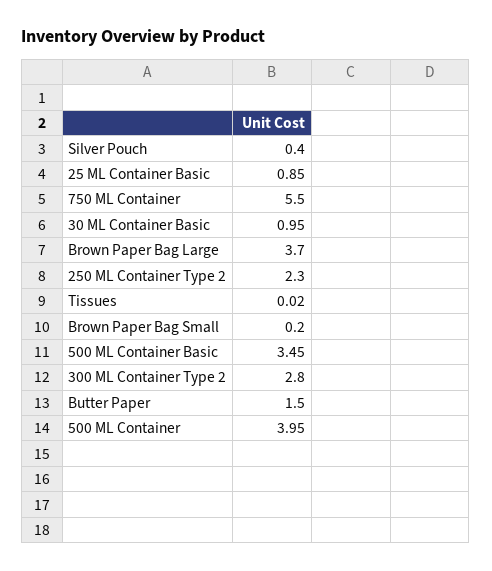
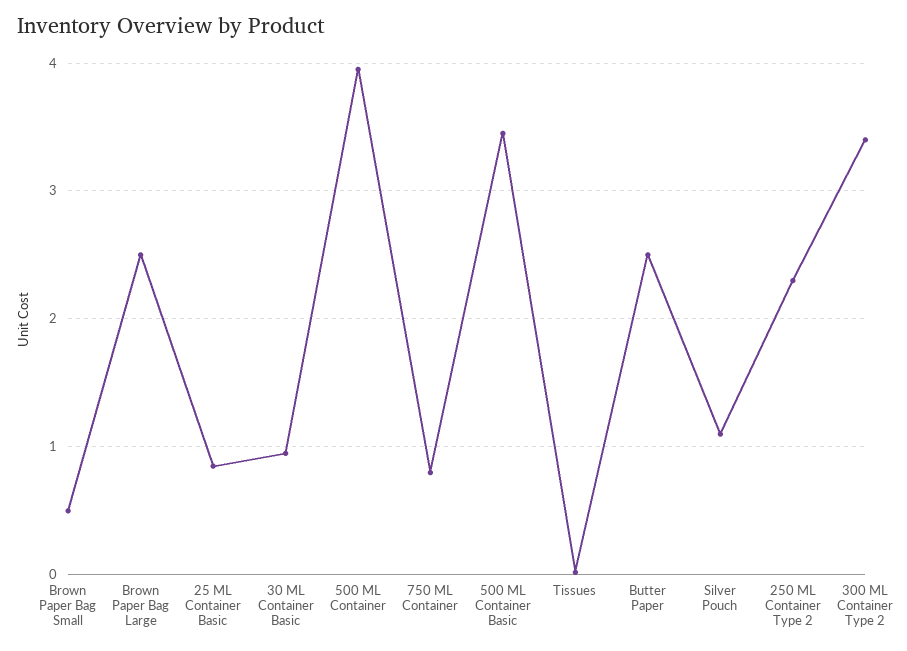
  {
-   "Silver Pouch": 0.4,
+   "Silver Pouch": 1.1,
    "25 ML Container Basic": 0.85,
-   "750 ML Container": 5.5,
+   "750 ML Container": 0.8,
    "30 ML Container Basic": 0.95,
-   "Brown Paper Bag Large": 3.7,
+   "Brown Paper Bag Large": 2.5,
    "250 ML Container Type 2": 2.3,
    "Tissues": 0.02,
-   "Brown Paper Bag Small": 0.2,
+   "Brown Paper Bag Small": 0.5,
    "500 ML Container Basic": 3.45,
-   "300 ML Container Type 2": 2.8,
+   "300 ML Container Type 2": 3.4,
-   "Butter Paper": 1.5,
+   "Butter Paper": 2.5,
    "500 ML Container": 3.95
  }

